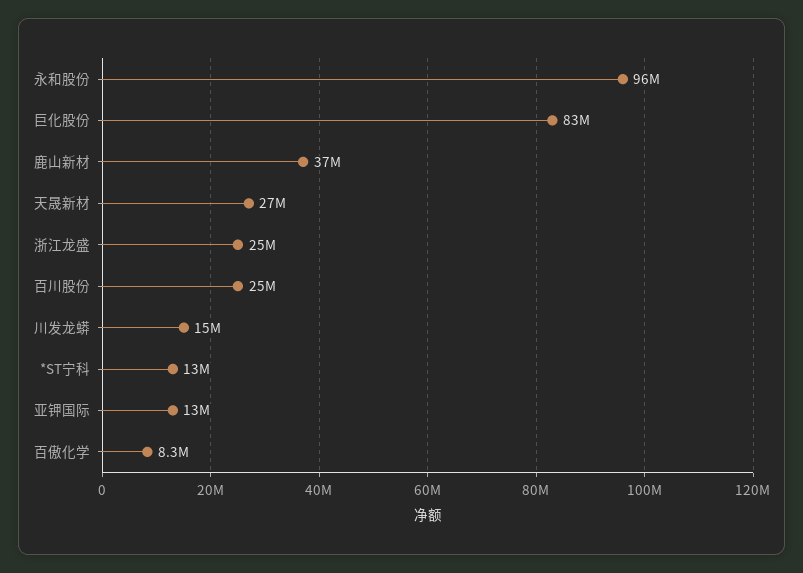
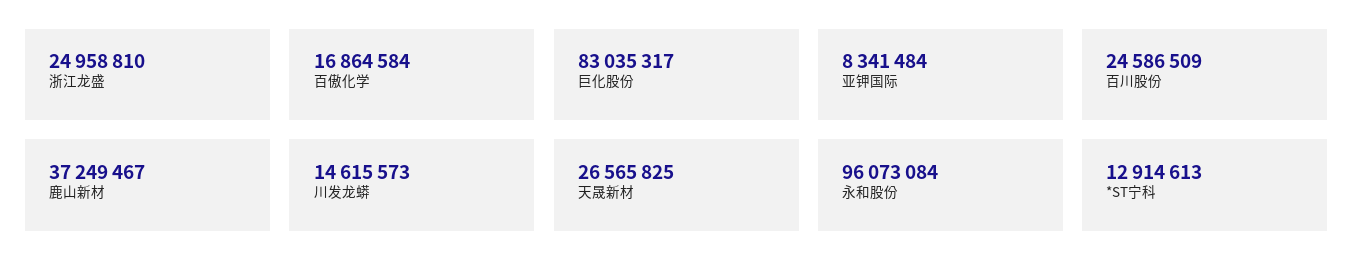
  {
    "永和股份": 96073084,
    "巨化股份": 83035317,
    "鹿山新材": 37249467,
    "天晟新材": 26565825,
    "浙江龙盛": 24958810,
    "百川股份": 24586509,
    "川发龙蟒": 14615573,
    "*ST宁科": 12914613,
-   "亚钾国际": 13000000,
+   "亚钾国际": 8341484,
-   "百傲化学": 8300000
+   "百傲化学": 16864584
  }

